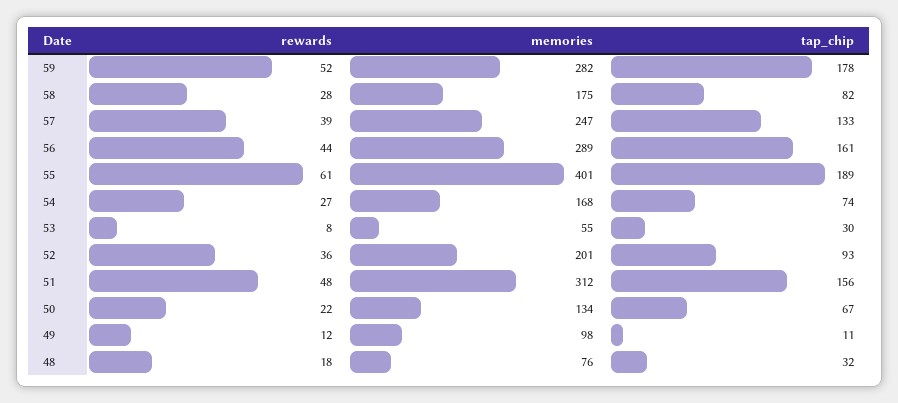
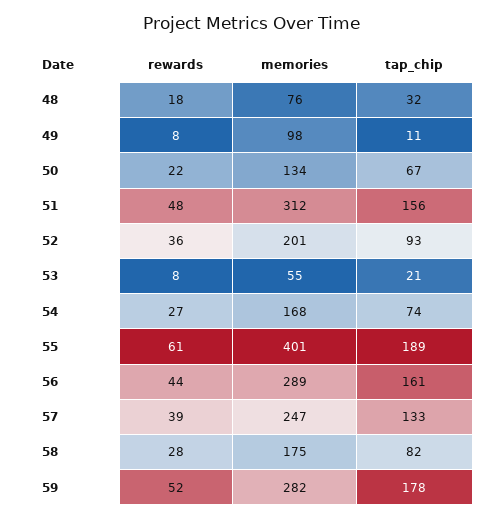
  {
    "rewards": {
      "59": 52,
      "58": 28,
      "57": 39,
      "56": 44,
      "55": 61,
      "54": 27,
      "53": 8,
      "52": 36,
      "51": 48,
      "50": 22,
-     "49": 12,
+     "49": 8,
      "48": 18
    },
    "memories": {
      "59": 282,
      "58": 175,
      "57": 247,
      "56": 289,
      "55": 401,
      "54": 168,
      "53": 55,
      "52": 201,
      "51": 312,
      "50": 134,
      "49": 98,
      "48": 76
    },
    "tap_chip": {
      "59": 178,
      "58": 82,
      "57": 133,
      "56": 161,
      "55": 189,
      "54": 74,
-     "53": 30,
+     "53": 21,
      "52": 93,
      "51": 156,
      "50": 67,
      "49": 11,
      "48": 32
    }
  }

